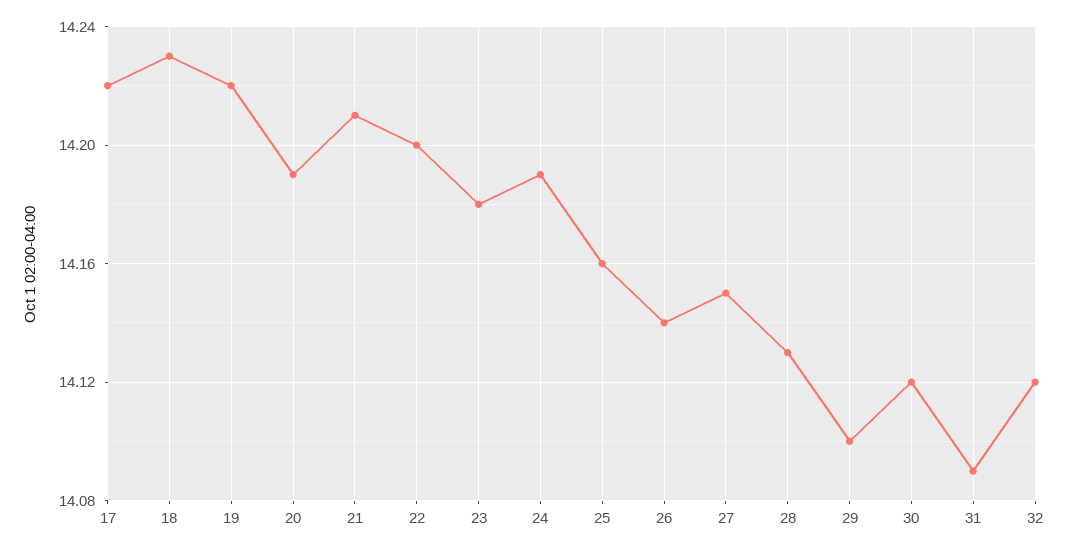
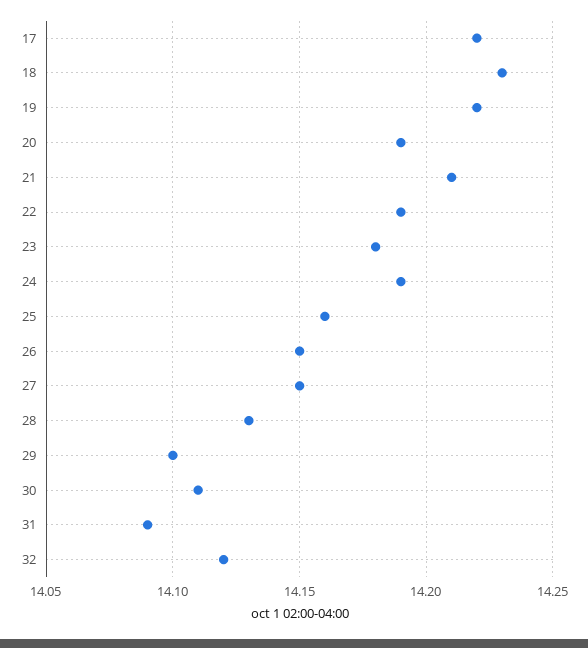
  {
    "17": 14.22,
    "18": 14.23,
    "19": 14.22,
    "20": 14.19,
    "21": 14.21,
-   "22": 14.2,
+   "22": 14.19,
    "23": 14.18,
    "24": 14.19,
    "25": 14.16,
-   "26": 14.14,
+   "26": 14.15,
    "27": 14.15,
    "28": 14.13,
    "29": 14.1,
-   "30": 14.12,
+   "30": 14.11,
    "31": 14.09,
    "32": 14.12
  }

